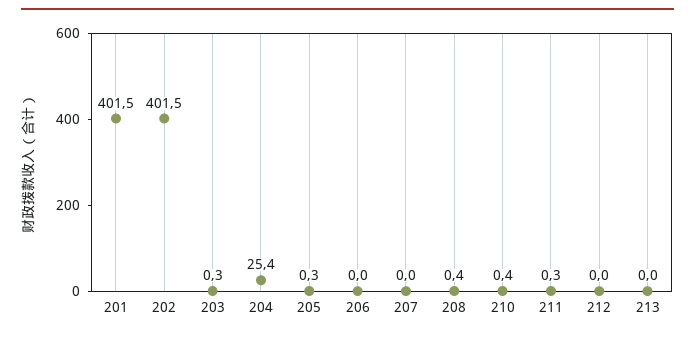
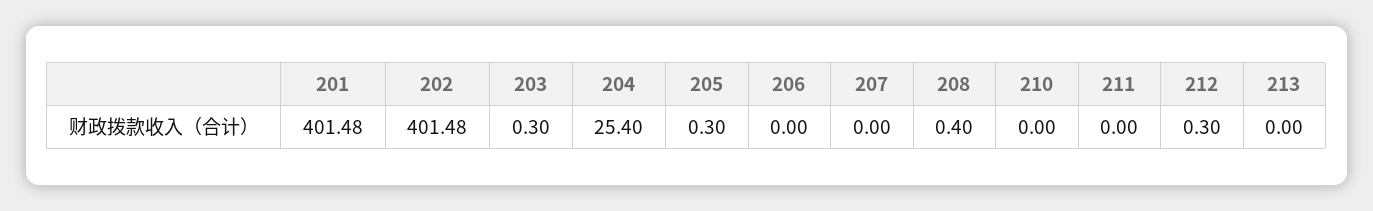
  {
    "201": 401.48,
    "202": 401.48,
    "203": 0.3,
    "204": 25.4,
    "205": 0.3,
    "206": 0,
    "207": 0,
    "208": 0.4,
-   "210": 0.4,
+   "210": 0,
-   "211": 0.3,
+   "211": 0,
-   "212": 0,
+   "212": 0.3,
    "213": 0
  }

